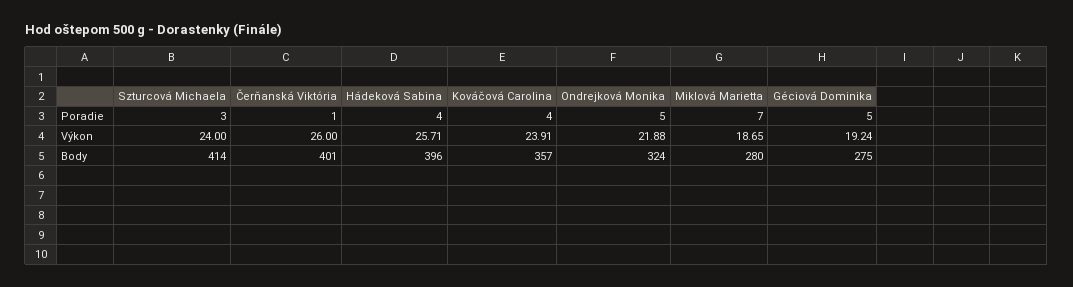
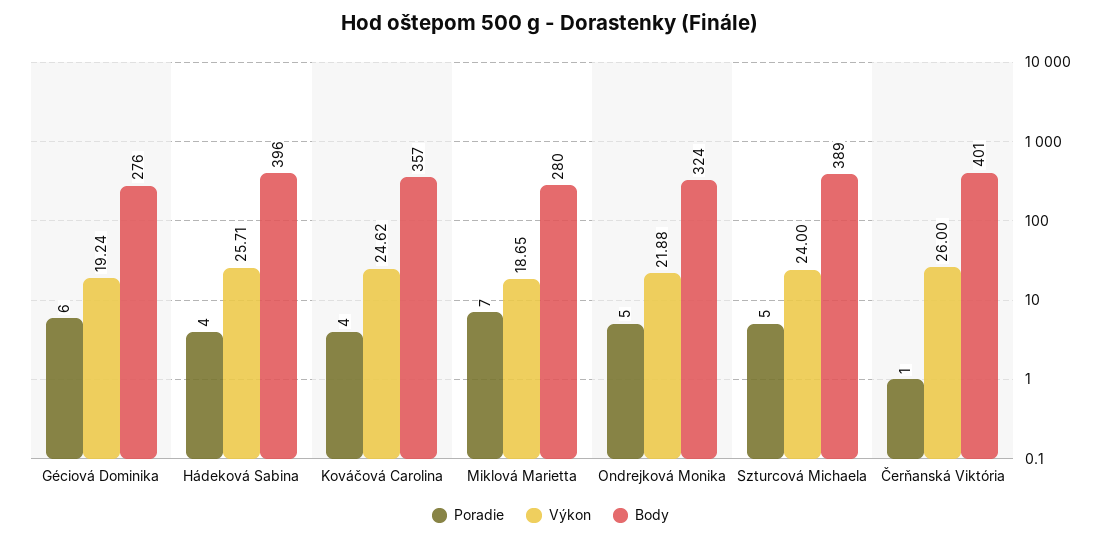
  {
    "Poradie": {
-     "Szturcová Michaela": 3,
+     "Szturcová Michaela": 5,
      "Čerňanská Viktória": 1,
      "Hádeková Sabina": 4,
      "Kováčová Carolina": 4,
      "Ondrejková Monika": 5,
      "Miklová Marietta": 7,
-     "Géciová Dominika": 5
+     "Géciová Dominika": 6
    },
    "Výkon": {
      "Szturcová Michaela": 24,
      "Čerňanská Viktória": 26,
      "Hádeková Sabina": 25.71,
-     "Kováčová Carolina": 23.91,
+     "Kováčová Carolina": 24.62,
      "Ondrejková Monika": 21.88,
      "Miklová Marietta": 18.65,
      "Géciová Dominika": 19.24
    },
    "Body": {
-     "Szturcová Michaela": 414,
+     "Szturcová Michaela": 389,
      "Čerňanská Viktória": 401,
      "Hádeková Sabina": 396,
      "Kováčová Carolina": 357,
      "Ondrejková Monika": 324,
      "Miklová Marietta": 280,
-     "Géciová Dominika": 275
+     "Géciová Dominika": 276
    }
  }

